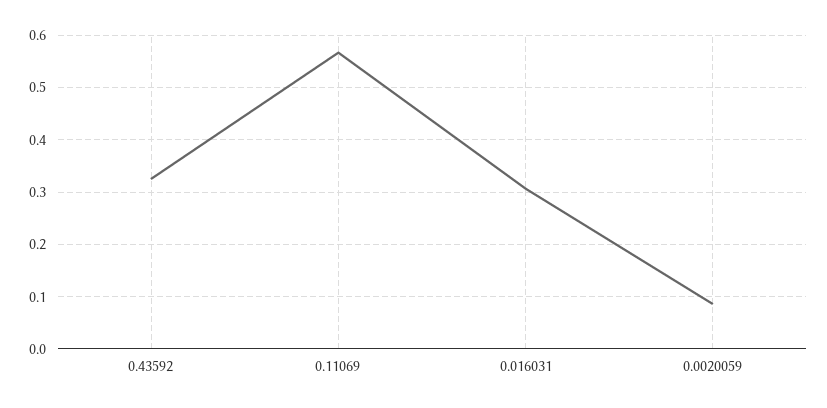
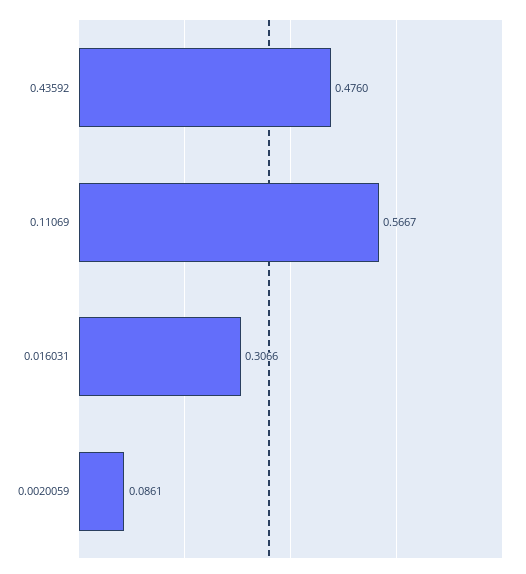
  {
-   "0.43592": 0.32,
+   "0.43592": 0.476,
    "0.11069": 0.5667,
    "0.016031": 0.3066,
    "0.0020059": 0.0861
  }

